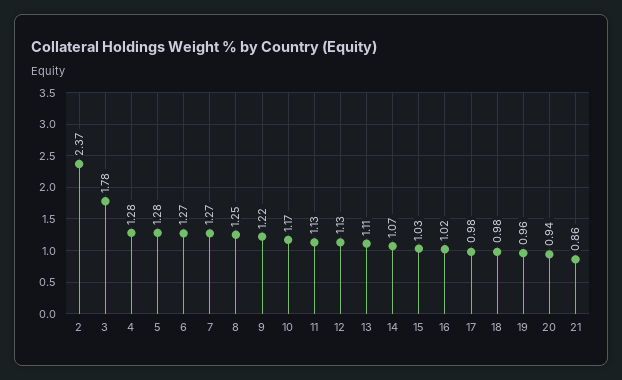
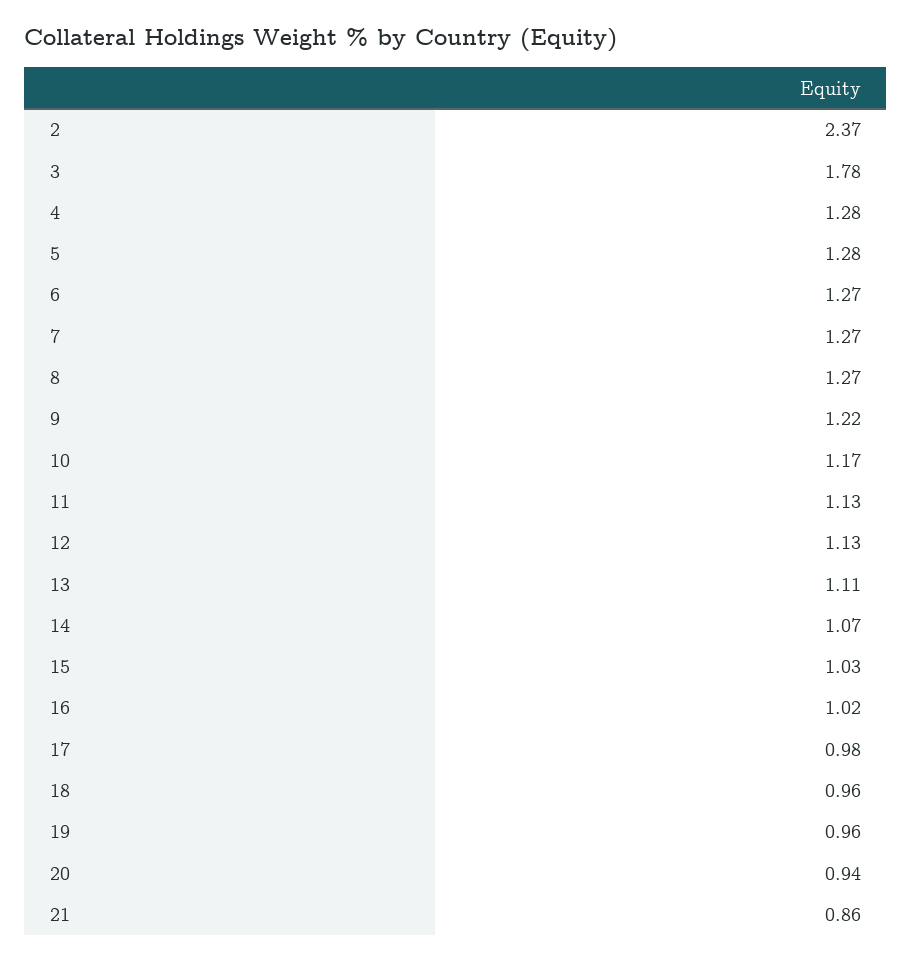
  {
    "2": 2.37,
    "3": 1.78,
    "4": 1.28,
    "5": 1.28,
    "6": 1.27,
    "7": 1.27,
-   "8": 1.25,
+   "8": 1.27,
    "9": 1.22,
    "10": 1.17,
    "11": 1.13,
    "12": 1.13,
    "13": 1.11,
    "14": 1.07,
    "15": 1.03,
    "16": 1.02,
    "17": 0.98,
-   "18": 0.98,
+   "18": 0.96,
    "19": 0.96,
    "20": 0.94,
    "21": 0.86
  }

